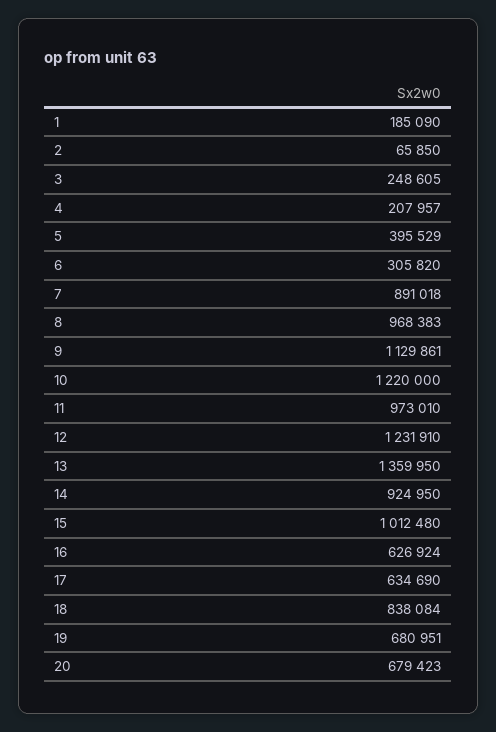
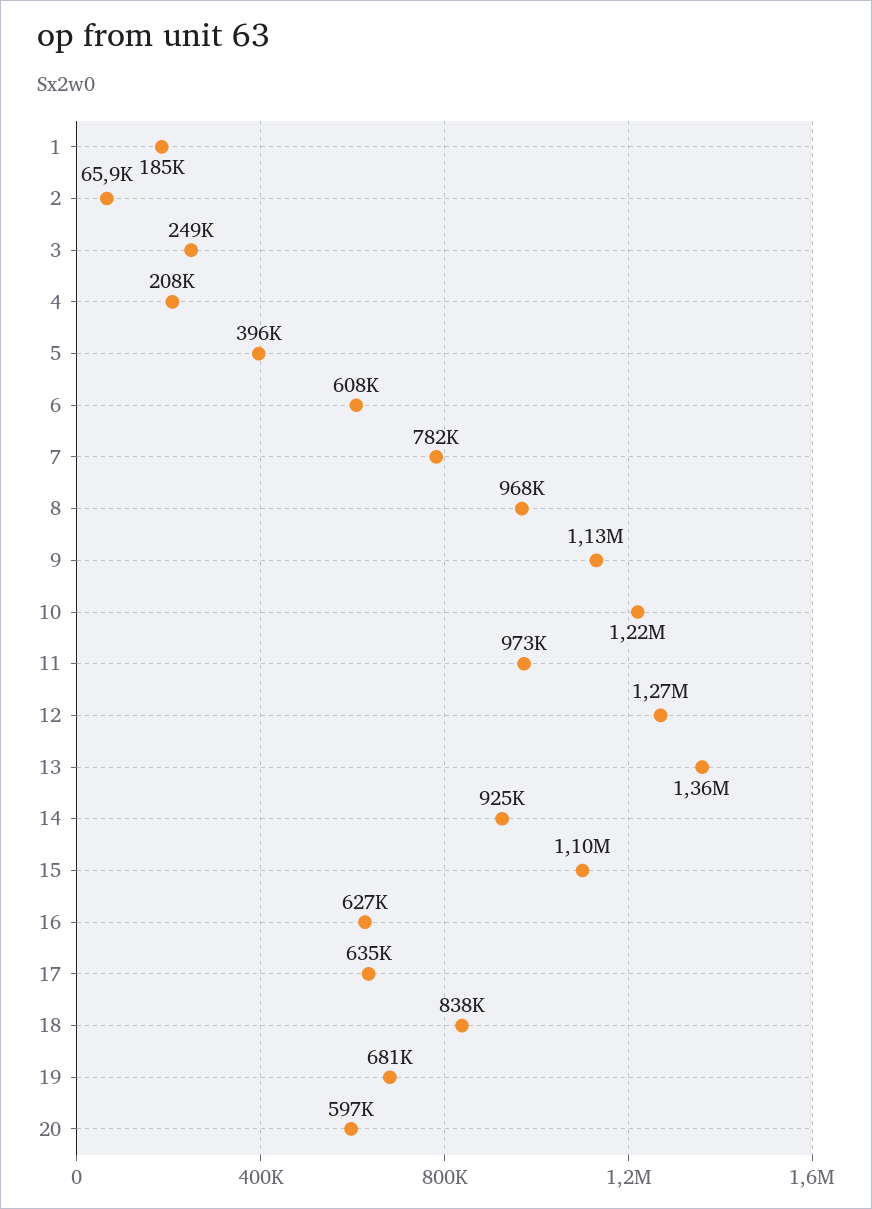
  {
    "1": 185090,
    "2": 65850,
    "3": 248605,
    "4": 207957,
    "5": 395529,
-   "6": 305820,
+   "6": 608000,
-   "7": 891018,
+   "7": 782000,
    "8": 968383,
    "9": 1129861,
    "10": 1220000,
    "11": 973010,
-   "12": 1231910,
+   "12": 1270000,
    "13": 1359950,
    "14": 924950,
-   "15": 1012480,
+   "15": 1100000,
    "16": 626924,
    "17": 634690,
    "18": 838084,
    "19": 680951,
-   "20": 679423
+   "20": 597000
  }

